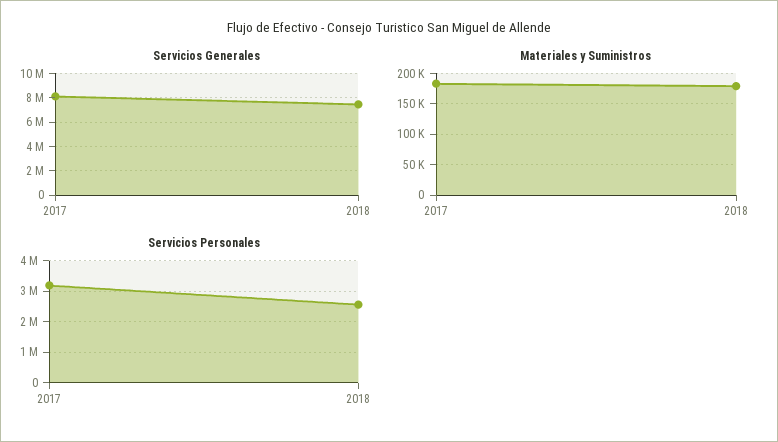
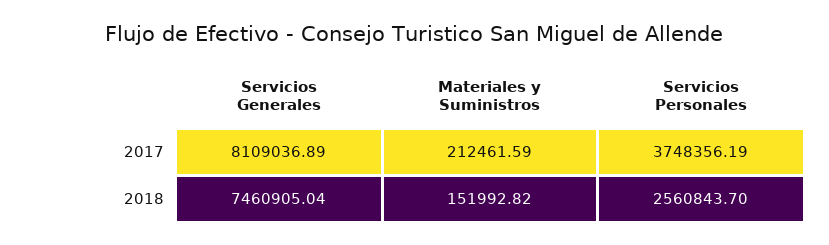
  {
    "Servicios Generales": {
      "2017": 8109036.89,
      "2018": 7460905.04
    },
    "Materiales y Suministros": {
-     "2017": 180000,
+     "2017": 212461.59,
-     "2018": 180000
+     "2018": 151992.82
    },
    "Servicios Personales": {
-     "2017": 3200000,
+     "2017": 3748356.19,
      "2018": 2560843.7
    }
  }

